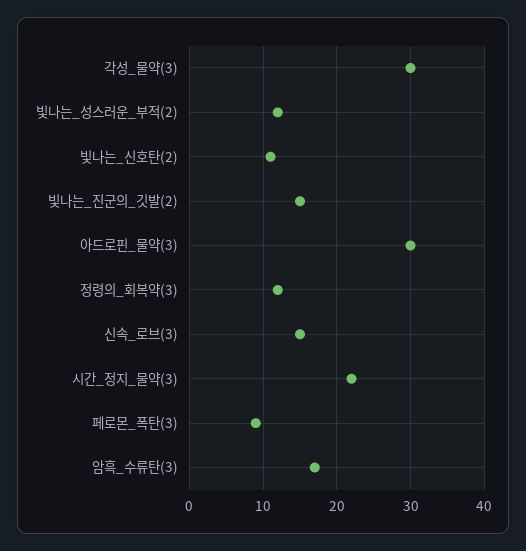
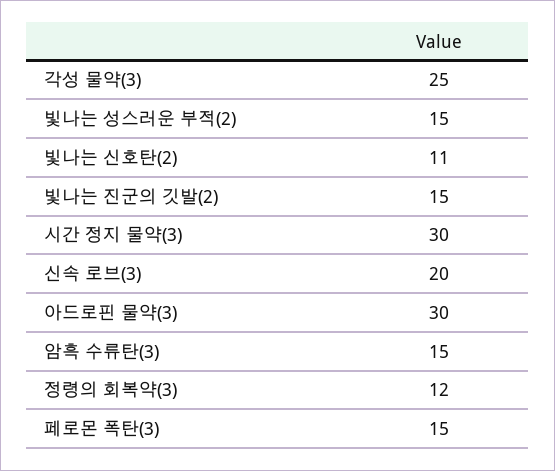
  {
-   "각성_물약(3)": 30,
+   "각성_물약(3)": 25,
-   "빛나는_성스러운_부적(2)": 12,
+   "빛나는_성스러운_부적(2)": 15,
    "빛나는_신호탄(2)": 11,
    "빛나는_진군의_깃발(2)": 15,
    "아드로핀_물약(3)": 30,
    "정령의_회복약(3)": 12,
-   "신속_로브(3)": 15,
+   "신속_로브(3)": 20,
-   "시간_정지_물약(3)": 22,
+   "시간_정지_물약(3)": 30,
-   "페로몬_폭탄(3)": 9,
+   "페로몬_폭탄(3)": 15,
-   "암흑_수류탄(3)": 17
+   "암흑_수류탄(3)": 15
  }

